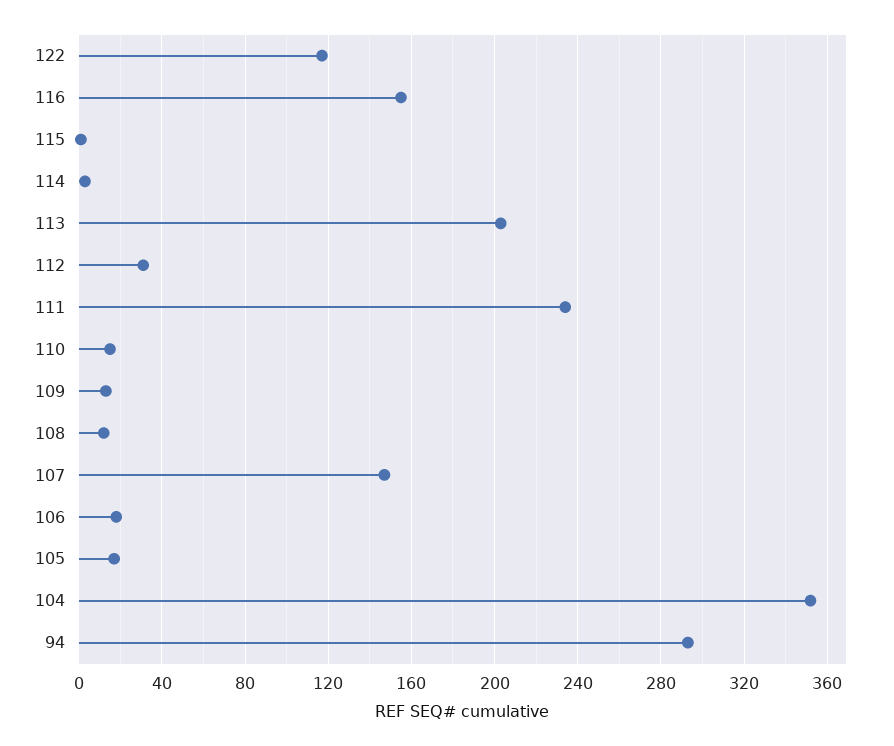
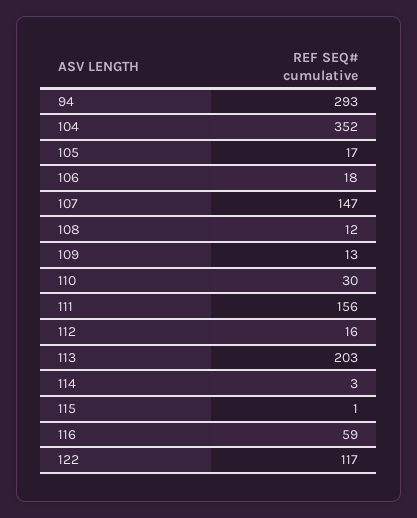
  {
    "122": 117,
-   "116": 155,
+   "116": 59,
    "115": 1,
    "114": 3,
    "113": 203,
-   "112": 30,
+   "112": 16,
-   "111": 235,
+   "111": 156,
-   "110": 15,
+   "110": 30,
    "109": 13,
    "108": 12,
    "107": 147,
    "106": 18,
    "105": 17,
    "104": 352,
    "94": 293
  }

